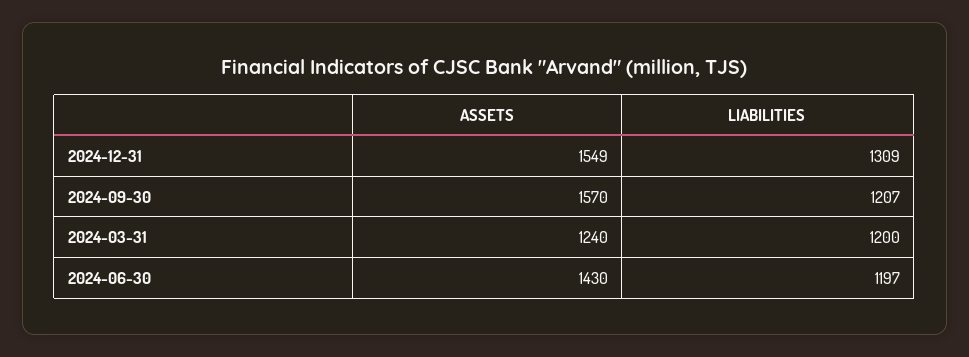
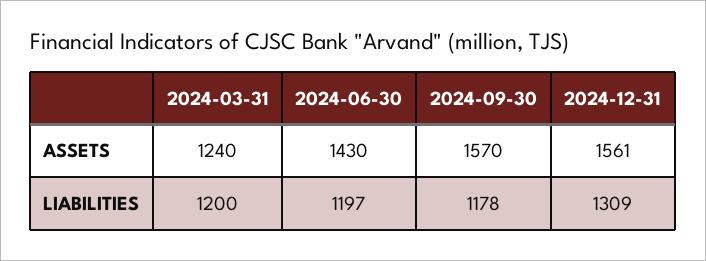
  {
    "ASSETS": {
-     "2024-12-31": 1549,
+     "2024-12-31": 1561,
      "2024-09-30": 1570,
      "2024-03-31": 1240,
      "2024-06-30": 1430
    },
    "LIABILITIES": {
      "2024-12-31": 1309,
-     "2024-09-30": 1207,
+     "2024-09-30": 1178,
      "2024-03-31": 1200,
      "2024-06-30": 1197
    }
  }

